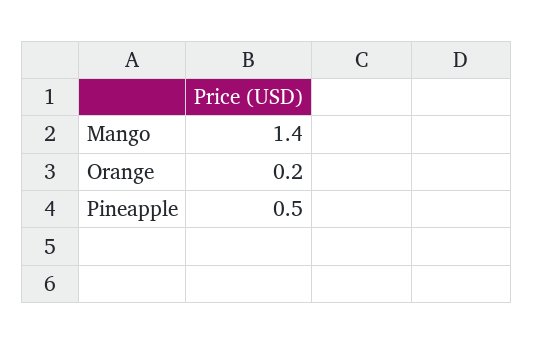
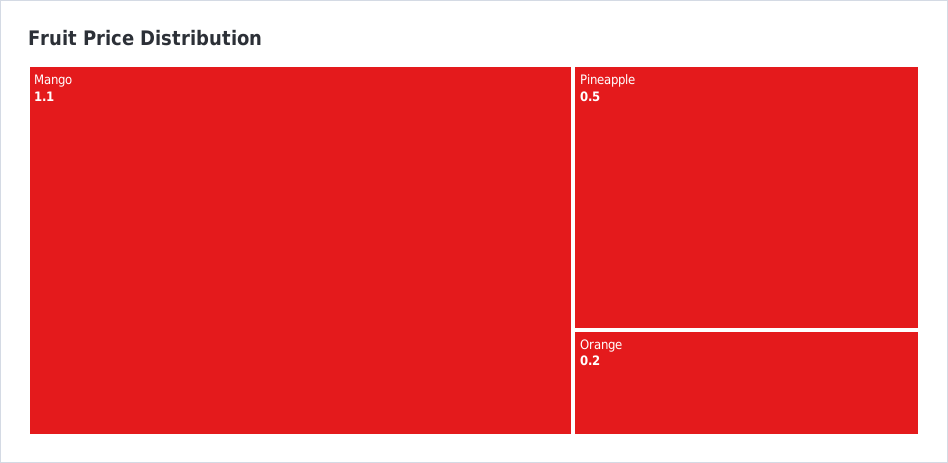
  {
-   "Mango": 1.4,
+   "Mango": 1.1,
    "Orange": 0.2,
    "Pineapple": 0.5
  }

